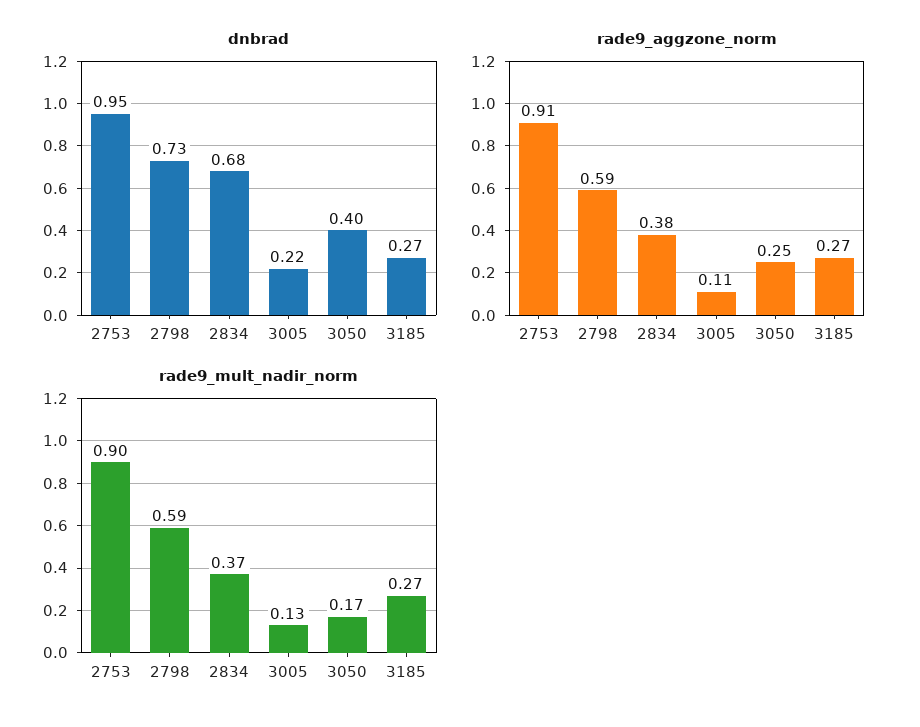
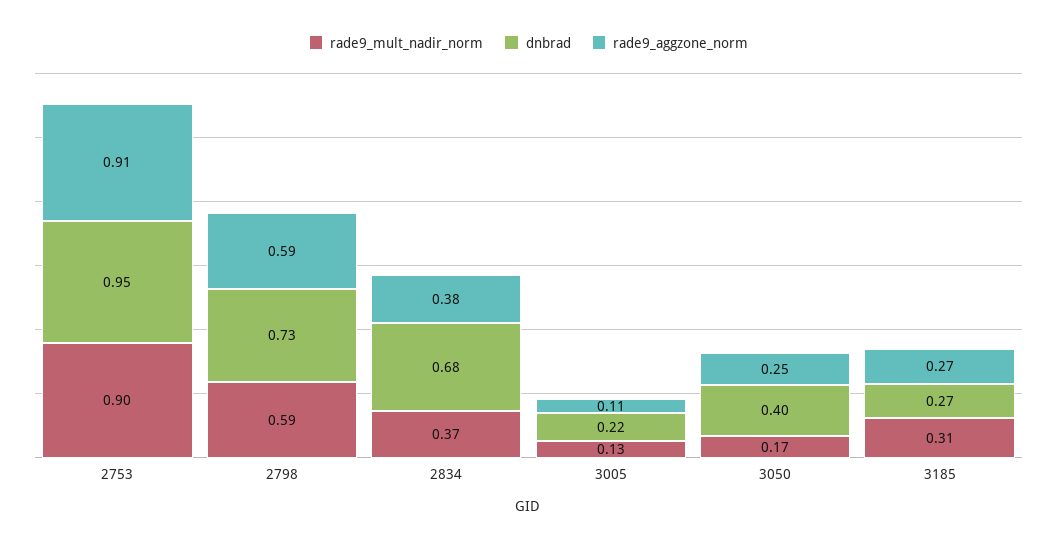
  {
    "dnbrad": {
      "2753": 0.95,
      "2798": 0.73,
      "2834": 0.68,
      "3005": 0.22,
      "3050": 0.4,
      "3185": 0.27
    },
    "rade9_aggzone_norm": {
      "2753": 0.91,
      "2798": 0.59,
      "2834": 0.38,
      "3005": 0.11,
      "3050": 0.25,
      "3185": 0.27
    },
    "rade9_mult_nadir_norm": {
      "2753": 0.9,
      "2798": 0.59,
      "2834": 0.37,
      "3005": 0.13,
      "3050": 0.17,
-     "3185": 0.27
+     "3185": 0.31
    }
  }

